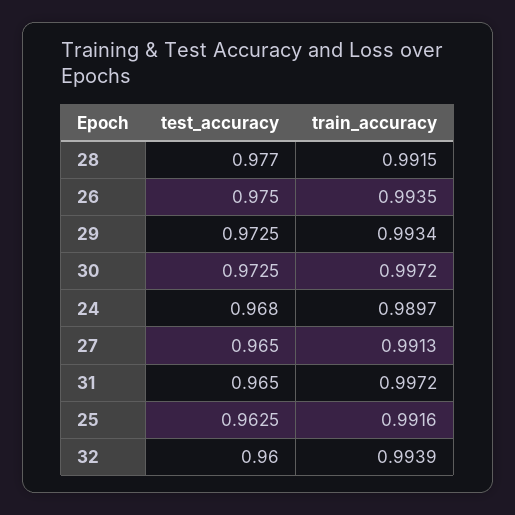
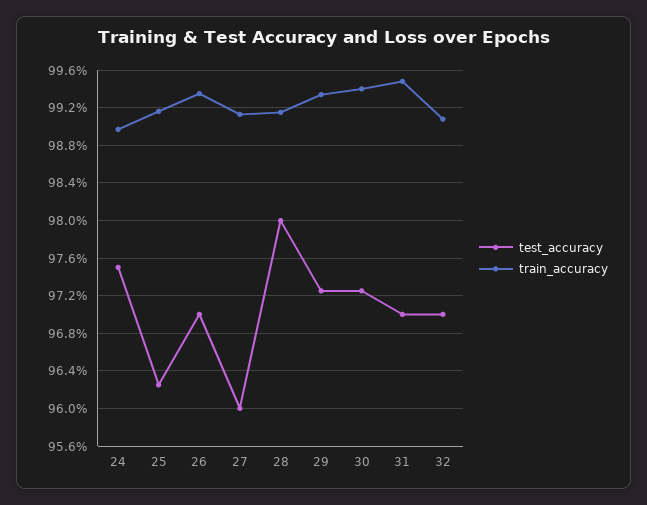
  {
    "test_accuracy": {
-     "28": 0.977,
+     "28": 0.98,
-     "26": 0.975,
+     "26": 0.97,
      "29": 0.9725,
      "30": 0.9725,
-     "24": 0.968,
+     "24": 0.975,
-     "27": 0.965,
+     "27": 0.96,
-     "31": 0.965,
+     "31": 0.97,
      "25": 0.9625,
-     "32": 0.96
+     "32": 0.97
    },
    "train_accuracy": {
      "28": 0.9915,
      "26": 0.9935,
      "29": 0.9934,
-     "30": 0.9972,
+     "30": 0.994,
      "24": 0.9897,
      "27": 0.9913,
-     "31": 0.9972,
+     "31": 0.995,
      "25": 0.9916,
-     "32": 0.9939
+     "32": 0.991
    }
  }

